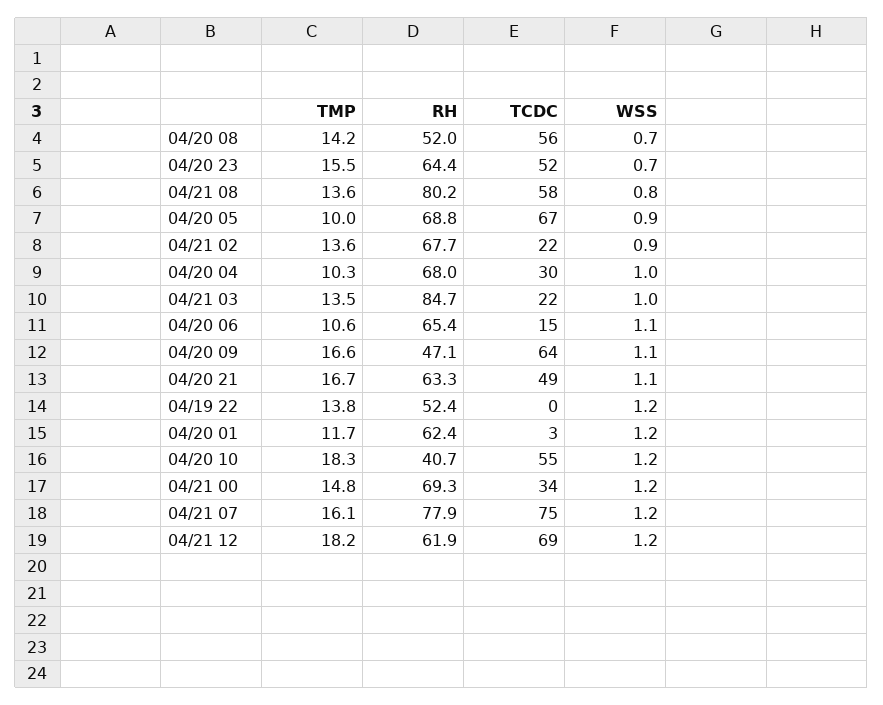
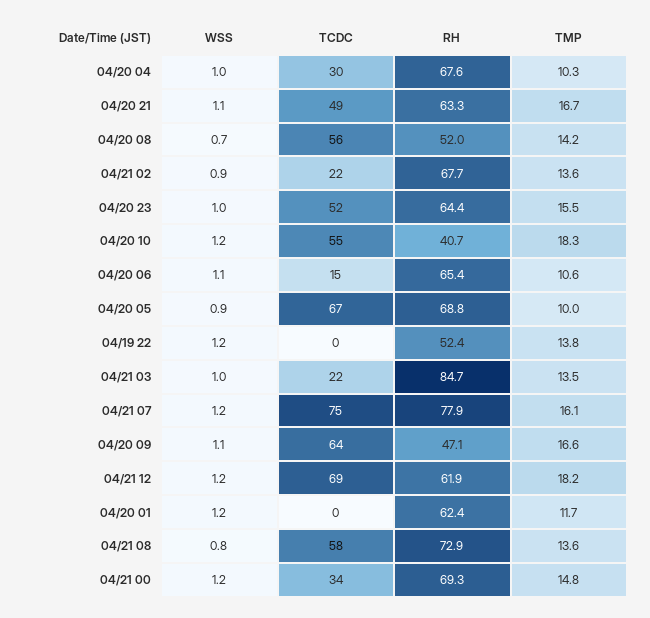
  {
    "TMP": {
      "04/20 08": 14.2,
      "04/20 23": 15.5,
      "04/21 08": 13.6,
      "04/20 05": 10,
      "04/21 02": 13.6,
      "04/20 04": 10.3,
      "04/21 03": 13.5,
      "04/20 06": 10.6,
      "04/20 09": 16.6,
      "04/20 21": 16.7,
      "04/19 22": 13.8,
      "04/20 01": 11.7,
      "04/20 10": 18.3,
      "04/21 00": 14.8,
      "04/21 07": 16.1,
      "04/21 12": 18.2
    },
    "RH": {
      "04/20 08": 52,
      "04/20 23": 64.4,
-     "04/21 08": 80.2,
+     "04/21 08": 72.9,
      "04/20 05": 68.8,
      "04/21 02": 67.7,
-     "04/20 04": 68,
+     "04/20 04": 67.6,
      "04/21 03": 84.7,
      "04/20 06": 65.4,
      "04/20 09": 47.1,
      "04/20 21": 63.3,
      "04/19 22": 52.4,
      "04/20 01": 62.4,
      "04/20 10": 40.7,
      "04/21 00": 69.3,
      "04/21 07": 77.9,
      "04/21 12": 61.9
    },
    "TCDC": {
      "04/20 08": 56,
      "04/20 23": 52,
      "04/21 08": 58,
      "04/20 05": 67,
      "04/21 02": 22,
      "04/20 04": 30,
      "04/21 03": 22,
      "04/20 06": 15,
      "04/20 09": 64,
      "04/20 21": 49,
      "04/19 22": 0,
-     "04/20 01": 3,
+     "04/20 01": 0,
      "04/20 10": 55,
      "04/21 00": 34,
      "04/21 07": 75,
      "04/21 12": 69
    },
    "WSS": {
      "04/20 08": 0.7,
-     "04/20 23": 0.7,
+     "04/20 23": 1,
      "04/21 08": 0.8,
      "04/20 05": 0.9,
      "04/21 02": 0.9,
      "04/20 04": 1,
      "04/21 03": 1,
      "04/20 06": 1.1,
      "04/20 09": 1.1,
      "04/20 21": 1.1,
      "04/19 22": 1.2,
      "04/20 01": 1.2,
      "04/20 10": 1.2,
      "04/21 00": 1.2,
      "04/21 07": 1.2,
      "04/21 12": 1.2
    }
  }

